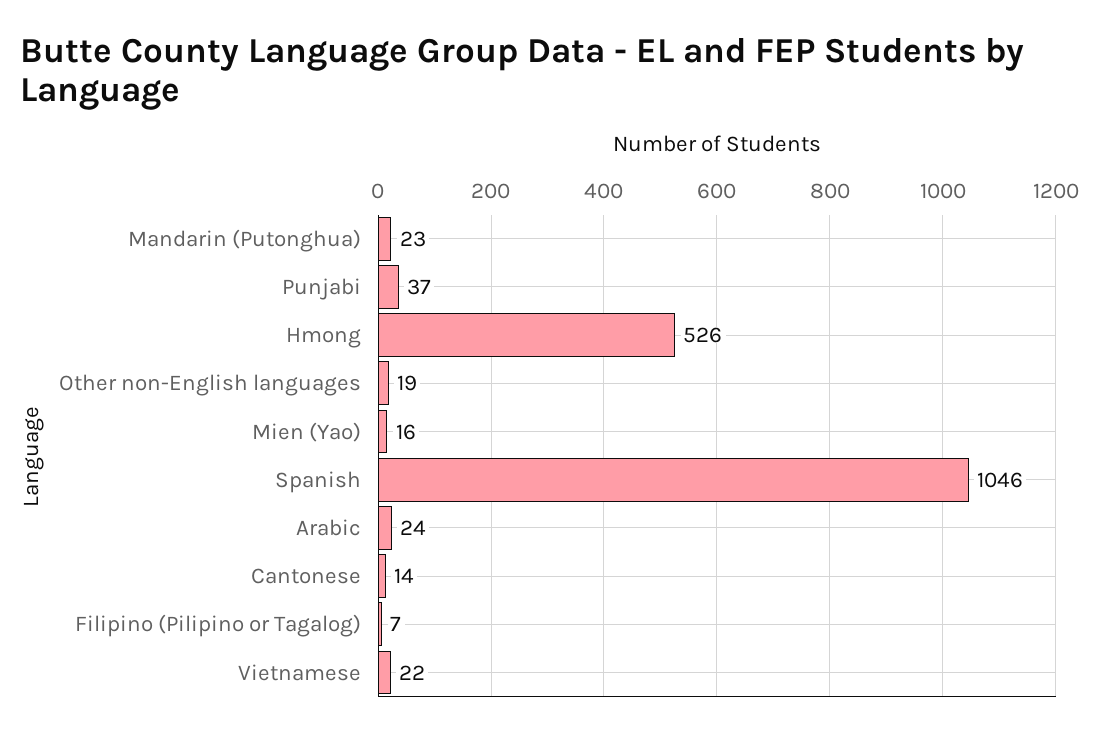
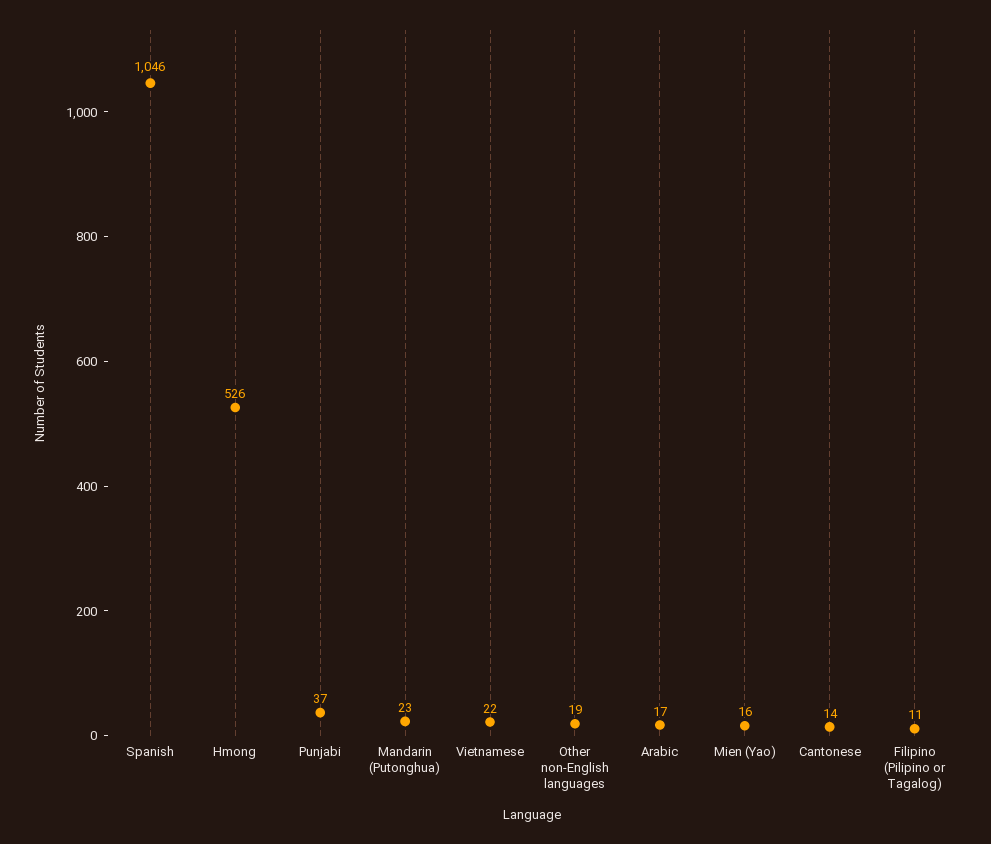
  {
    "Mandarin (Putonghua)": 23,
    "Punjabi": 37,
    "Hmong": 526,
    "Other non-English languages": 19,
    "Mien (Yao)": 16,
    "Spanish": 1046,
-   "Arabic": 24,
+   "Arabic": 17,
    "Cantonese": 14,
-   "Filipino (Pilipino or Tagalog)": 7,
+   "Filipino (Pilipino or Tagalog)": 11,
    "Vietnamese": 22
  }

